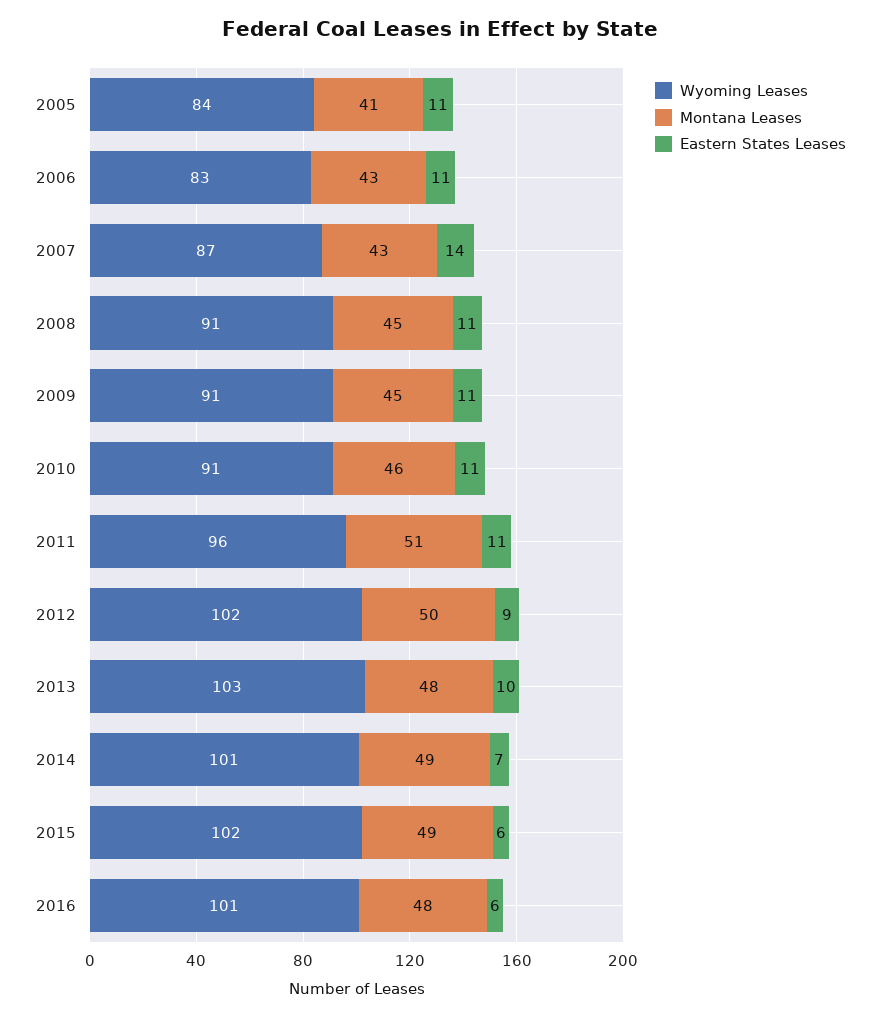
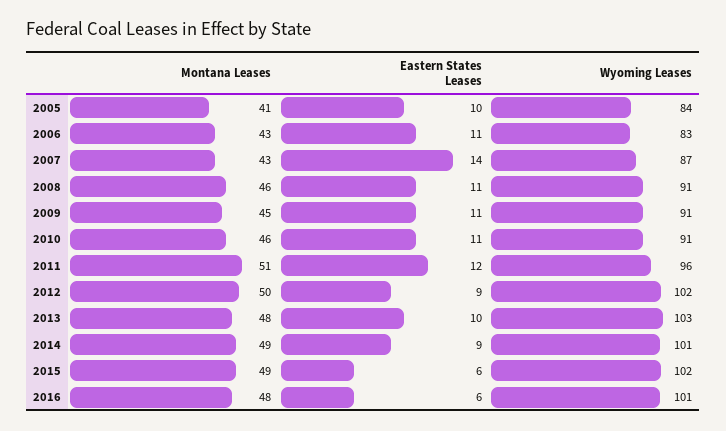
  {
    "Wyoming Leases": {
      "2005": 84,
      "2006": 83,
      "2007": 87,
      "2008": 91,
      "2009": 91,
      "2010": 91,
      "2011": 96,
      "2012": 102,
      "2013": 103,
      "2014": 101,
      "2015": 102,
      "2016": 101
    },
    "Montana Leases": {
      "2005": 41,
      "2006": 43,
      "2007": 43,
-     "2008": 45,
+     "2008": 46,
      "2009": 45,
      "2010": 46,
      "2011": 51,
      "2012": 50,
      "2013": 48,
      "2014": 49,
      "2015": 49,
      "2016": 48
    },
    "Eastern States Leases": {
-     "2005": 11,
+     "2005": 10,
      "2006": 11,
      "2007": 14,
      "2008": 11,
      "2009": 11,
      "2010": 11,
-     "2011": 11,
+     "2011": 12,
      "2012": 9,
      "2013": 10,
-     "2014": 7,
+     "2014": 9,
      "2015": 6,
      "2016": 6
    }
  }

